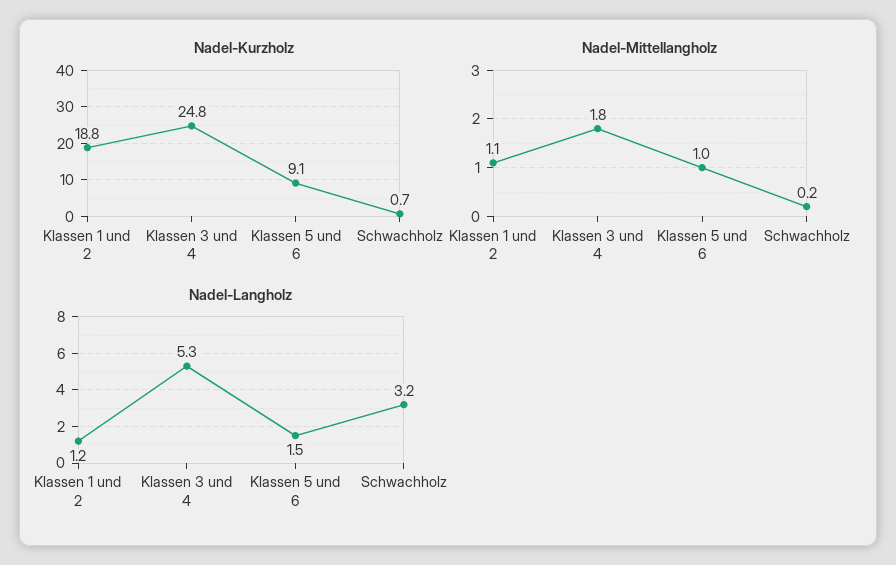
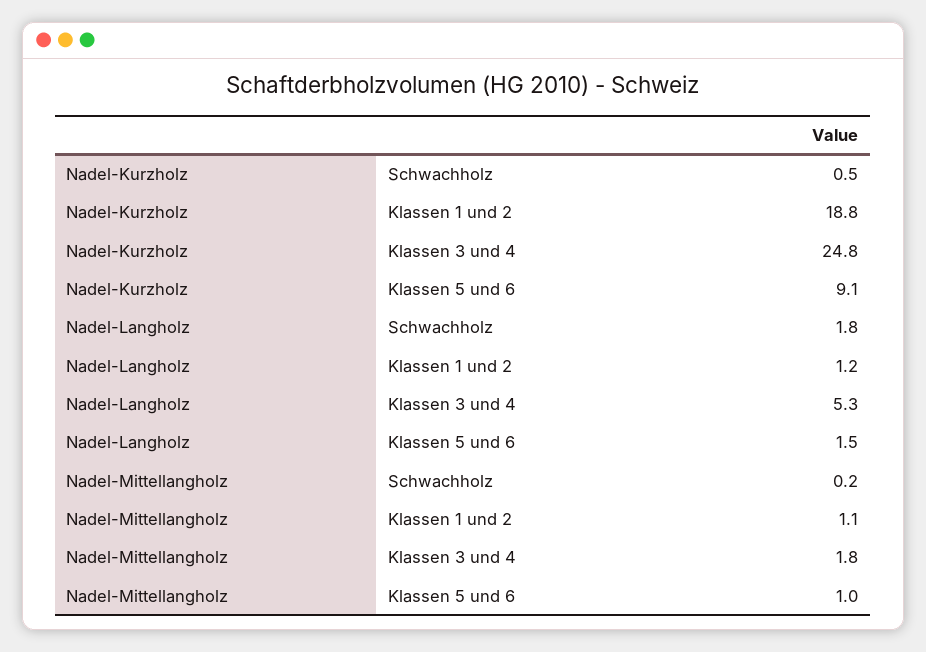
  {
    "Nadel-Kurzholz": {
      "Klassen 1 und 2": 18.8,
      "Klassen 3 und 4": 24.8,
      "Klassen 5 und 6": 9.1,
-     "Schwachholz": 0.7
+     "Schwachholz": 0.5
    },
    "Nadel-Mittellangholz": {
      "Klassen 1 und 2": 1.1,
      "Klassen 3 und 4": 1.8,
      "Klassen 5 und 6": 1,
      "Schwachholz": 0.2
    },
    "Nadel-Langholz": {
      "Klassen 1 und 2": 1.2,
      "Klassen 3 und 4": 5.3,
      "Klassen 5 und 6": 1.5,
-     "Schwachholz": 3.2
+     "Schwachholz": 1.8
    }
  }

